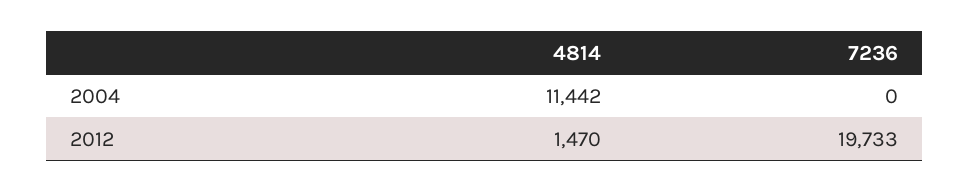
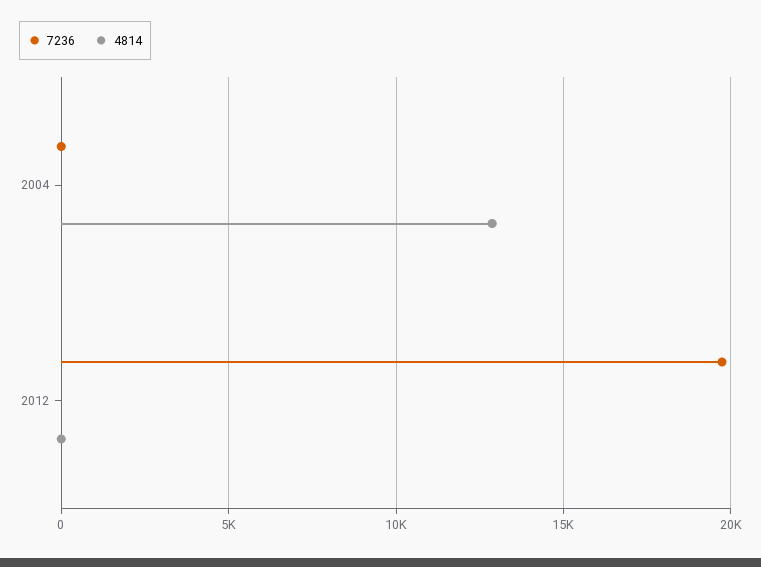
  {
    "4814": {
-     "2004": 11442,
+     "2004": 13000,
-     "2012": 1470
+     "2012": 0
    },
    "7236": {
      "2004": 0,
      "2012": 19733
    }
  }

